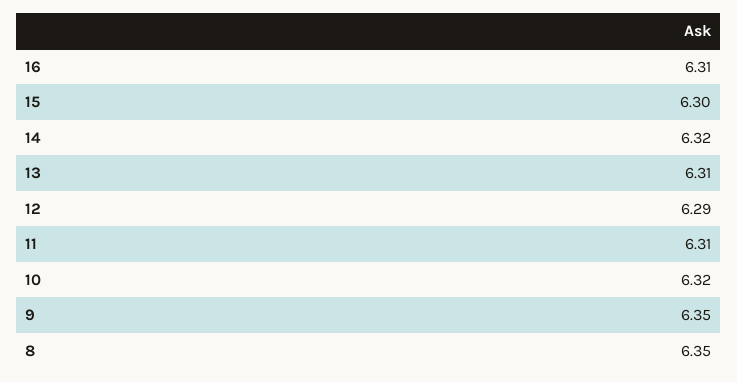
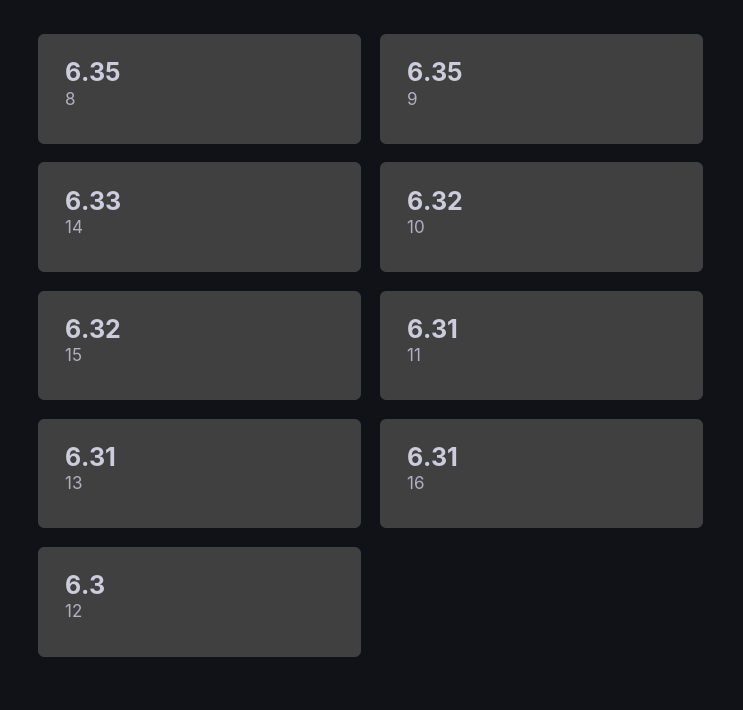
  {
    "16": 6.31,
-   "15": 6.3,
+   "15": 6.32,
-   "14": 6.32,
+   "14": 6.33,
    "13": 6.31,
-   "12": 6.29,
+   "12": 6.3,
    "11": 6.31,
    "10": 6.32,
    "9": 6.35,
    "8": 6.35
  }

